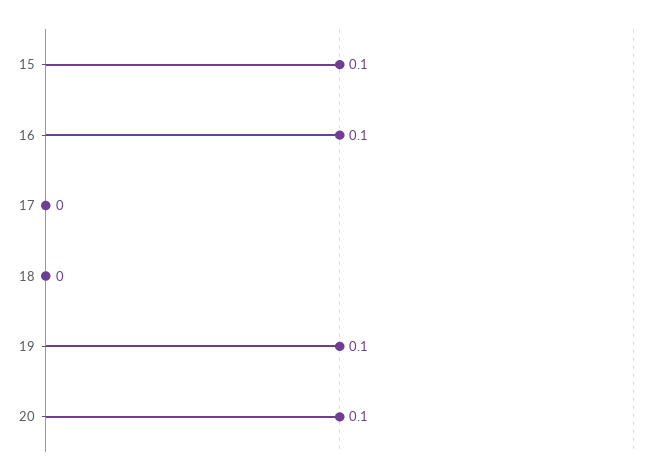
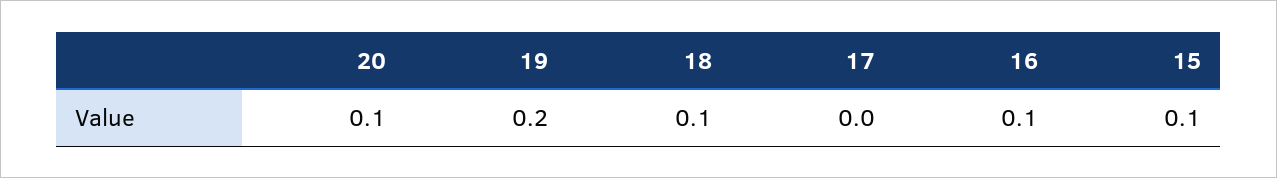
  {
    "15": 0.1,
    "16": 0.1,
    "17": 0,
-   "18": 0,
+   "18": 0.1,
-   "19": 0.1,
+   "19": 0.2,
    "20": 0.1
  }

